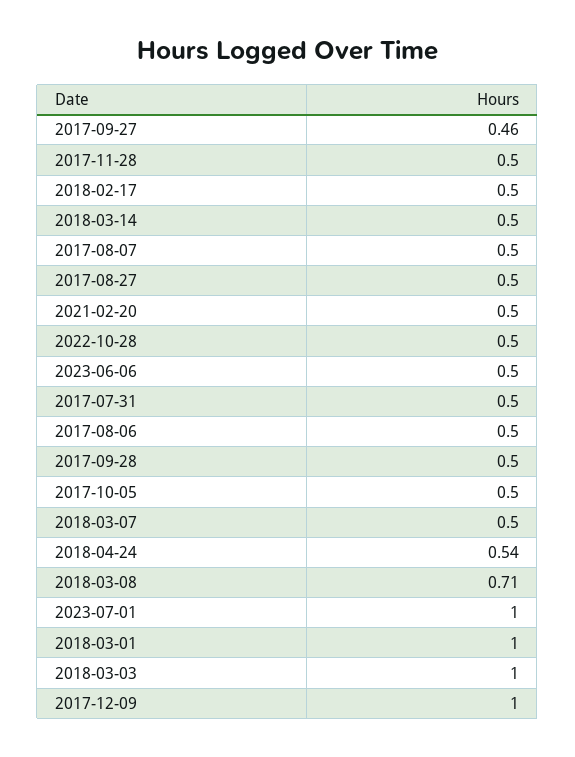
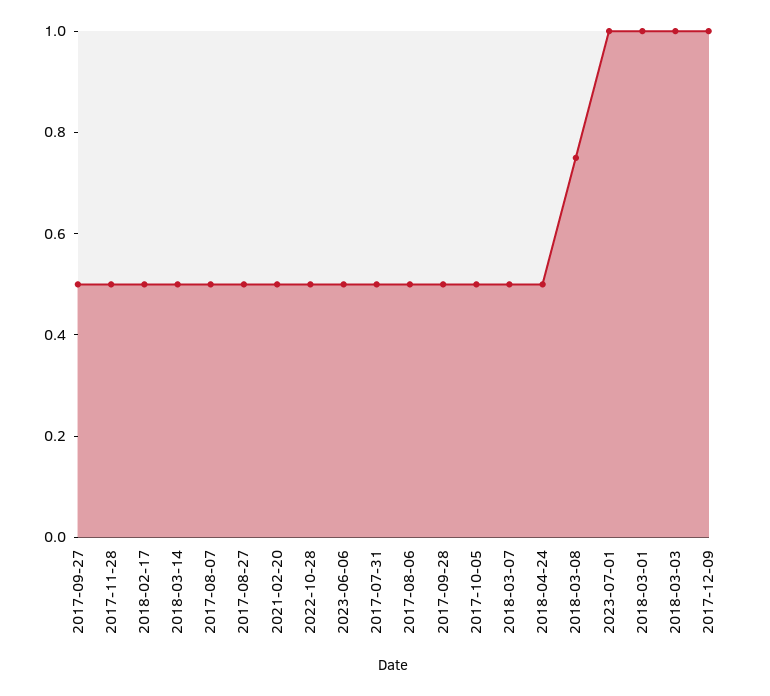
  {
-   "2017-09-27": 0.46,
+   "2017-09-27": 0.5,
    "2017-11-28": 0.5,
    "2018-02-17": 0.5,
    "2018-03-14": 0.5,
    "2017-08-07": 0.5,
    "2017-08-27": 0.5,
    "2021-02-20": 0.5,
    "2022-10-28": 0.5,
    "2023-06-06": 0.5,
    "2017-07-31": 0.5,
    "2017-08-06": 0.5,
    "2017-09-28": 0.5,
    "2017-10-05": 0.5,
    "2018-03-07": 0.5,
-   "2018-04-24": 0.54,
+   "2018-04-24": 0.5,
-   "2018-03-08": 0.71,
+   "2018-03-08": 0.75,
    "2023-07-01": 1,
    "2018-03-01": 1,
    "2018-03-03": 1,
    "2017-12-09": 1
  }

